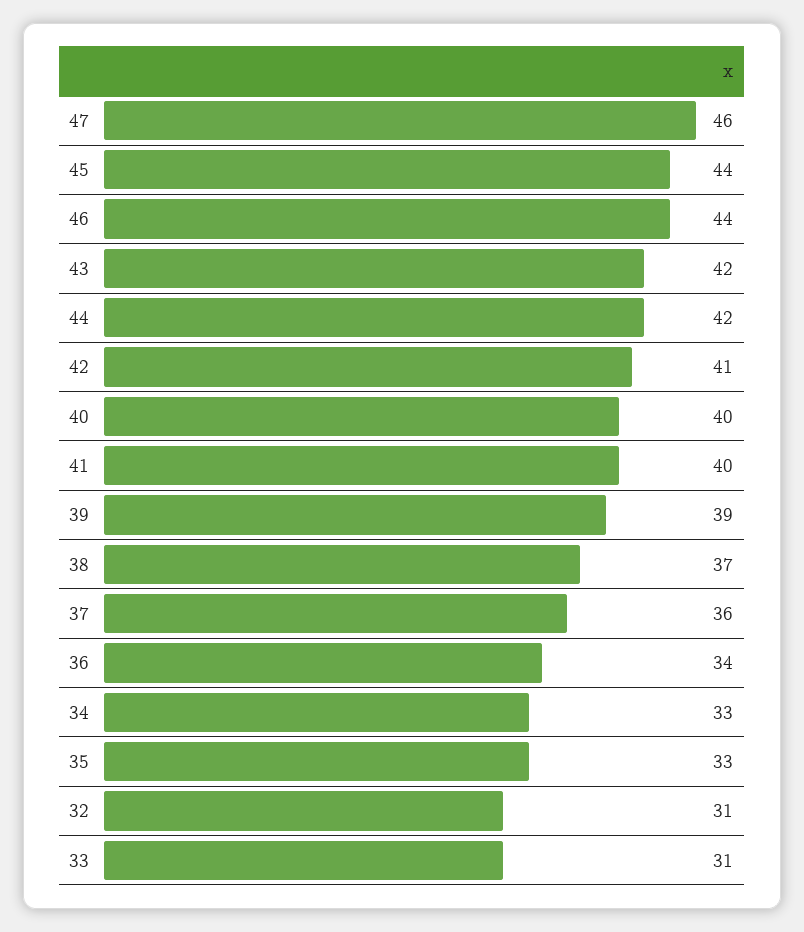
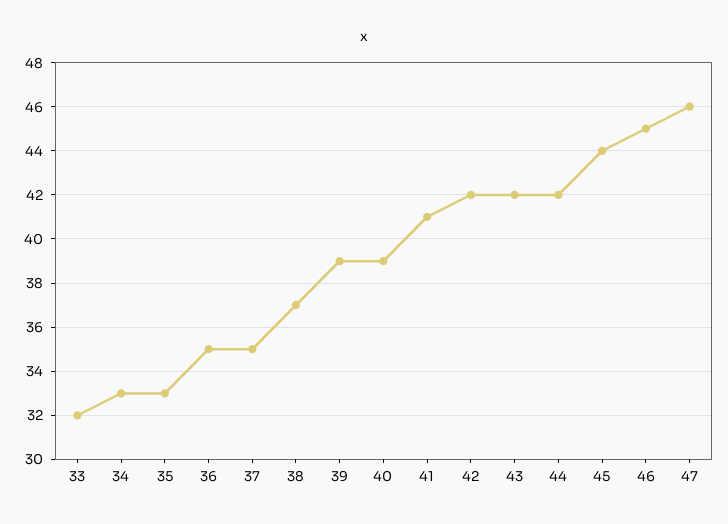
  {
    "47": 46,
    "45": 44,
-   "46": 44,
+   "46": 45,
    "43": 42,
    "44": 42,
-   "42": 41,
+   "42": 42,
-   "40": 40,
+   "40": 39,
-   "41": 40,
+   "41": 41,
    "39": 39,
    "38": 37,
-   "37": 36,
+   "37": 35,
-   "36": 34,
+   "36": 35,
    "34": 33,
    "35": 33,
-   "32": 31,
-   "33": 31
+   "33": 32
  }

